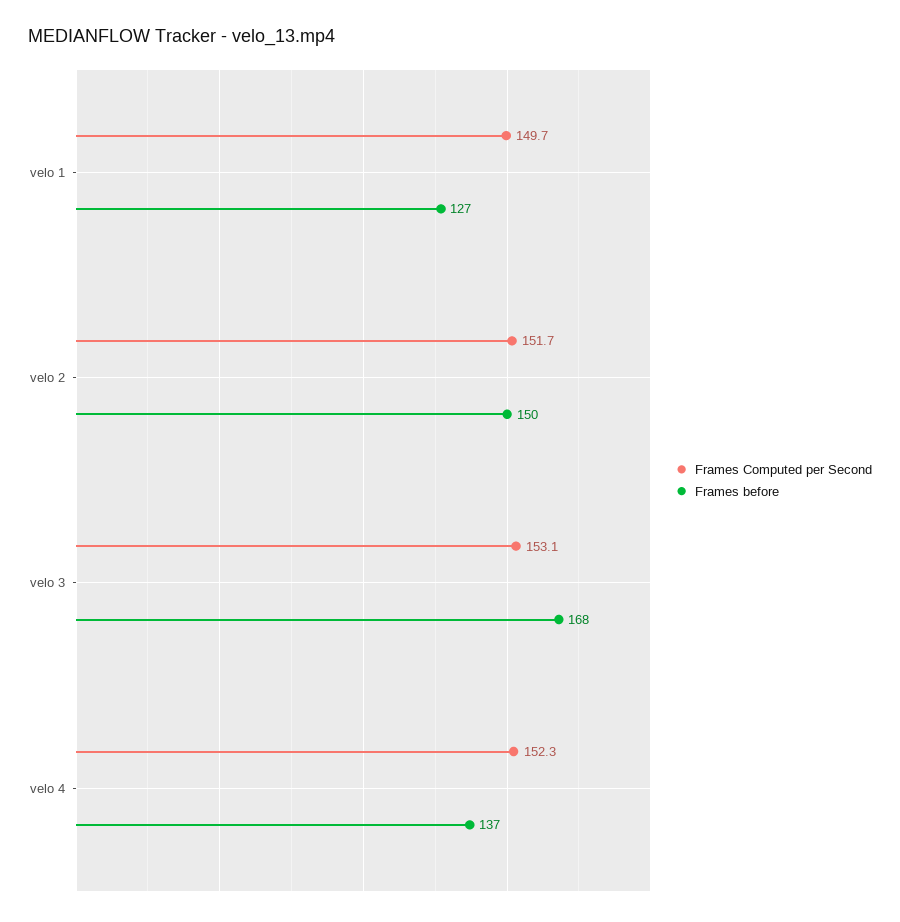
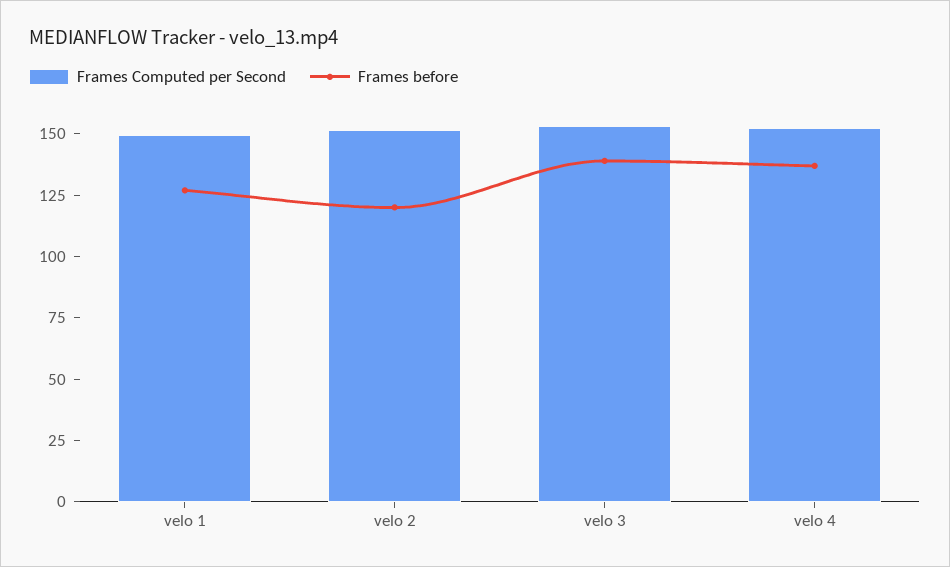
  {
    "Frames Computed per Second": {
      "velo 1": 149.7,
      "velo 2": 151.7,
      "velo 3": 153.1,
      "velo 4": 152.3
    },
    "Frames before": {
      "velo 1": 127,
-     "velo 2": 150,
+     "velo 2": 120,
-     "velo 3": 168,
+     "velo 3": 140,
      "velo 4": 137
    }
  }

